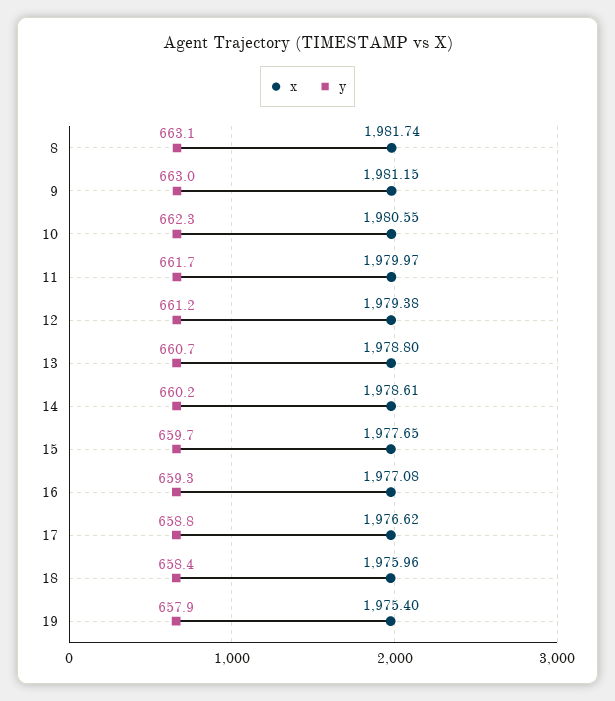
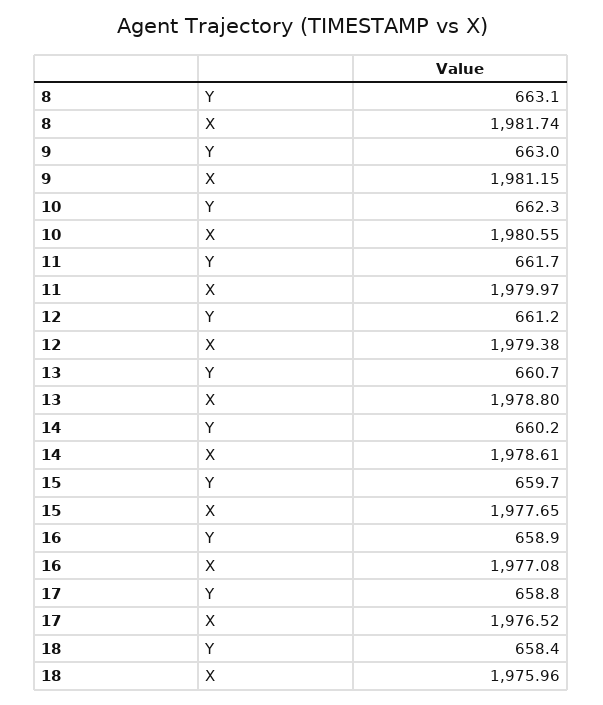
  {
    "x": {
      "8": 1981.74,
      "9": 1981.15,
      "10": 1980.55,
      "11": 1979.97,
      "12": 1979.38,
      "13": 1978.8,
      "14": 1978.61,
      "15": 1977.65,
      "16": 1977.08,
-     "17": 1976.62,
+     "17": 1976.52,
-     "18": 1975.96,
+     "18": 1975.96
-     "19": 1975.4
    },
    "y": {
      "8": 663.1,
      "9": 663,
      "10": 662.3,
      "11": 661.7,
      "12": 661.2,
      "13": 660.7,
      "14": 660.2,
      "15": 659.7,
-     "16": 659.3,
+     "16": 658.9,
      "17": 658.8,
-     "18": 658.4,
+     "18": 658.4
-     "19": 657.9
    }
  }

